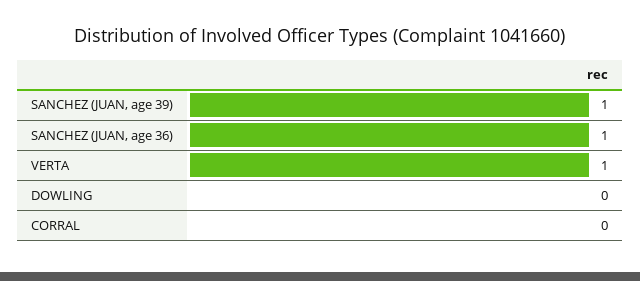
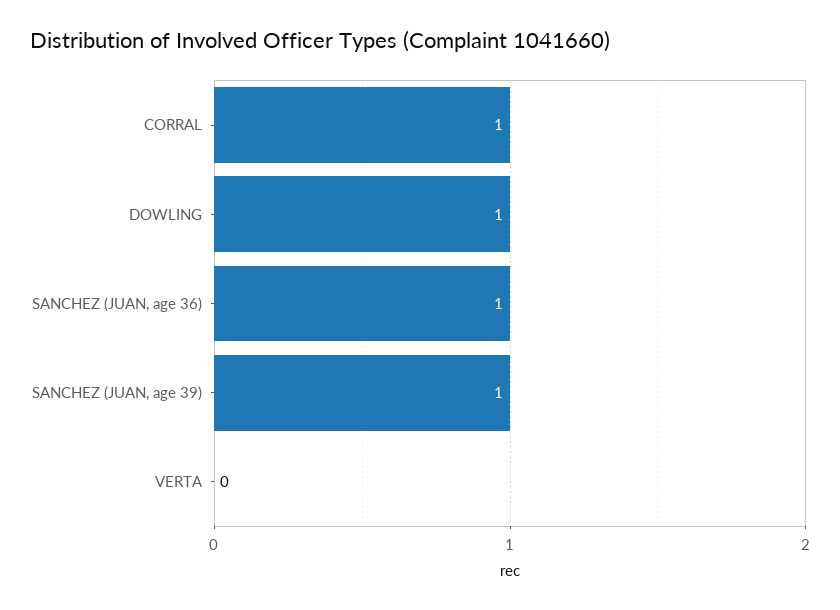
  {
    "SANCHEZ (JUAN, age 39)": 1,
    "SANCHEZ (JUAN, age 36)": 1,
-   "VERTA": 1,
+   "VERTA": 0,
-   "DOWLING": 0,
+   "DOWLING": 1,
-   "CORRAL": 0
+   "CORRAL": 1
  }

